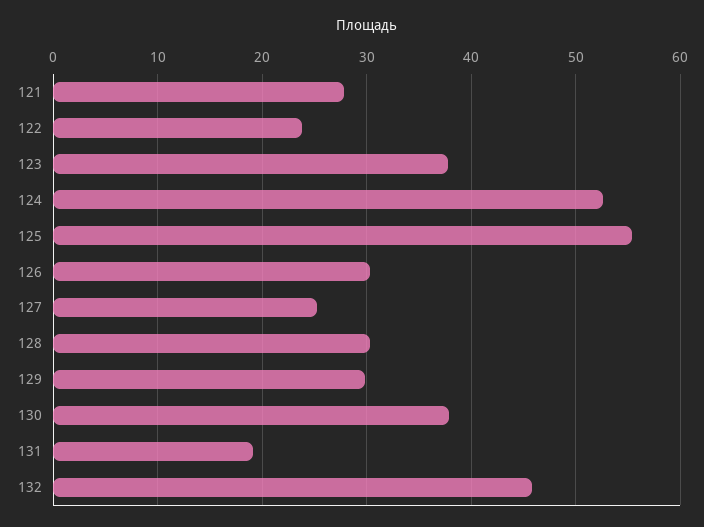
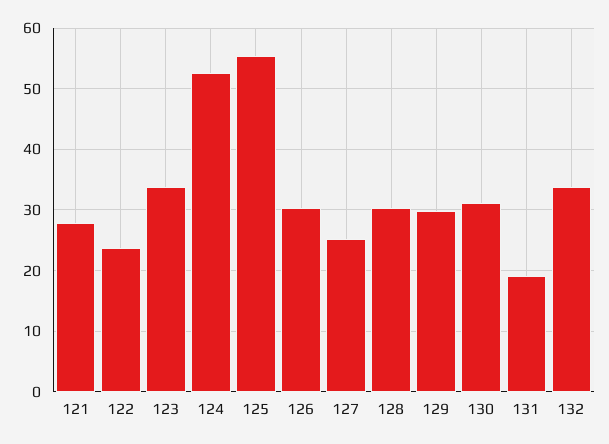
  {
    "121": 28,
    "122": 24,
-   "123": 38,
+   "123": 34,
    "124": 53,
    "125": 55,
    "126": 30,
    "127": 25,
    "128": 30,
    "129": 30,
-   "130": 38,
+   "130": 31,
    "131": 19,
-   "132": 46
+   "132": 34
  }

